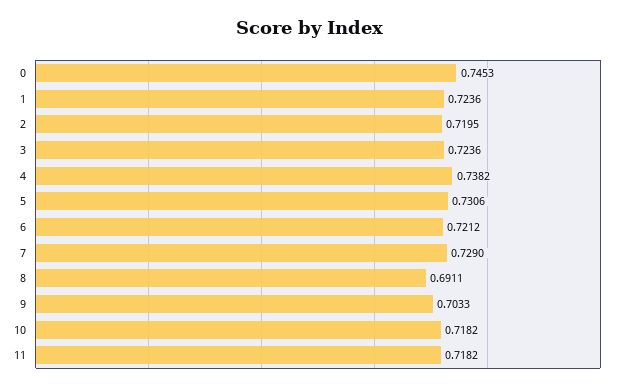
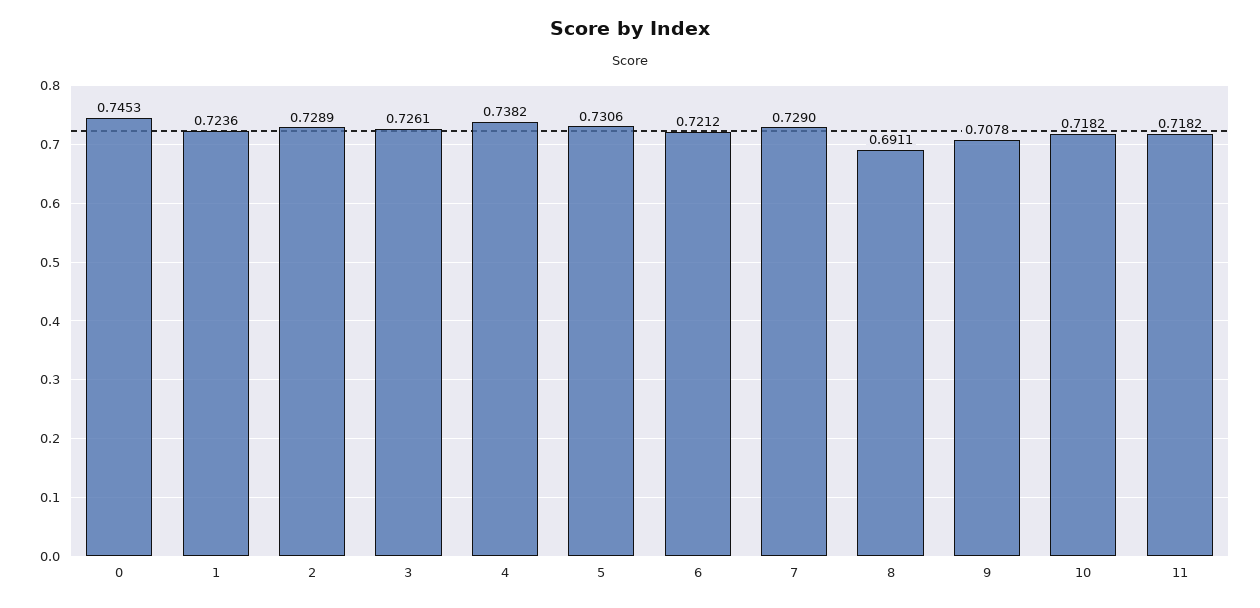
  {
    "0": 0.7453,
    "1": 0.7236,
-   "2": 0.7195,
+   "2": 0.7289,
-   "3": 0.7236,
+   "3": 0.7261,
    "4": 0.7382,
    "5": 0.7306,
    "6": 0.7212,
    "7": 0.729,
    "8": 0.6911,
-   "9": 0.7033,
+   "9": 0.7078,
    "10": 0.7182,
    "11": 0.7182
  }

